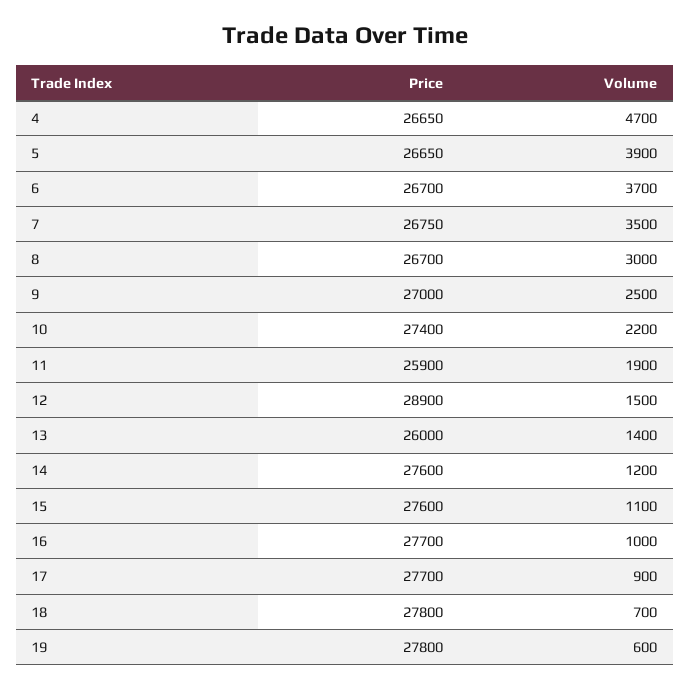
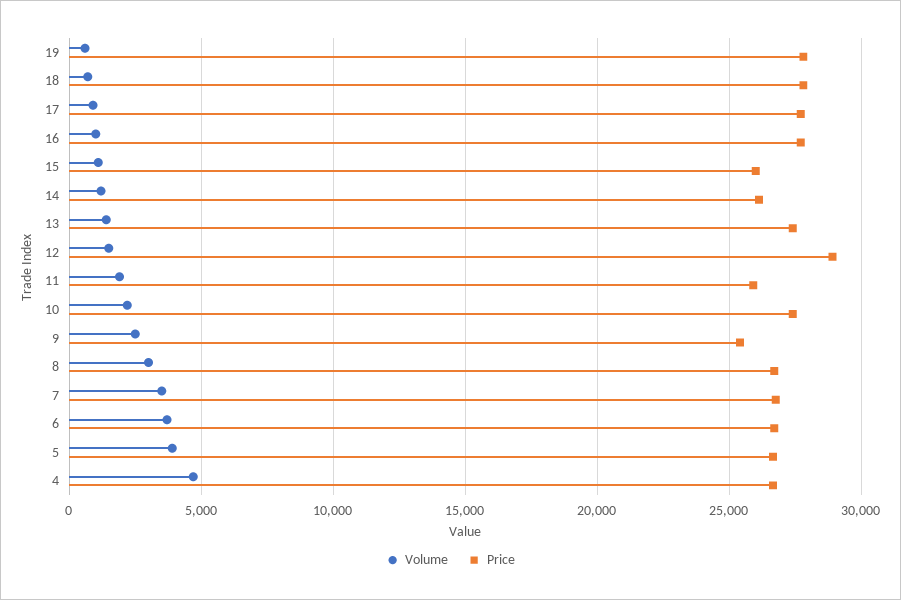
  {
    "Price": {
      "4": 26650,
      "5": 26650,
      "6": 26700,
      "7": 26750,
      "8": 26700,
-     "9": 27000,
+     "9": 25500,
      "10": 27400,
      "11": 25900,
      "12": 28900,
-     "13": 26000,
+     "13": 27500,
-     "14": 27600,
+     "14": 26000,
-     "15": 27600,
+     "15": 26000,
      "16": 27700,
      "17": 27700,
      "18": 27800,
      "19": 27800
    },
    "Volume": {
      "4": 4700,
      "5": 3900,
      "6": 3700,
      "7": 3500,
      "8": 3000,
      "9": 2500,
      "10": 2200,
      "11": 1900,
      "12": 1500,
      "13": 1400,
      "14": 1200,
      "15": 1100,
      "16": 1000,
      "17": 900,
      "18": 700,
      "19": 600
    }
  }

